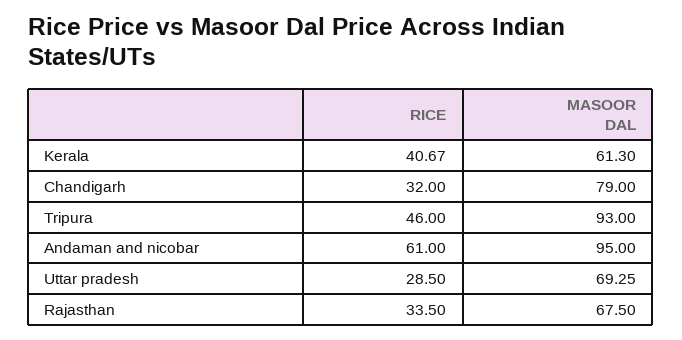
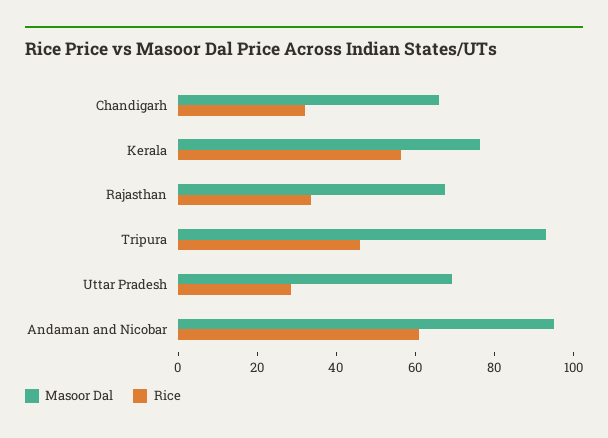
  {
    "RICE": {
-     "Kerala": 40.67,
+     "Kerala": 55,
      "Chandigarh": 32,
      "Tripura": 46,
      "Andaman and nicobar": 61,
      "Uttar pradesh": 28.5,
      "Rajasthan": 33.5
    },
    "MASOOR DAL": {
-     "Kerala": 61.3,
+     "Kerala": 75,
-     "Chandigarh": 79,
+     "Chandigarh": 65,
      "Tripura": 93,
      "Andaman and nicobar": 95,
      "Uttar pradesh": 69.25,
      "Rajasthan": 67.5
    }
  }

